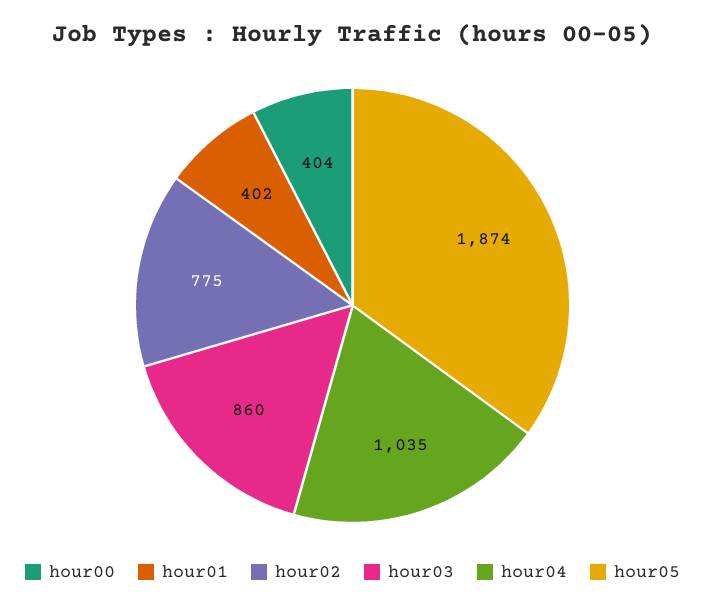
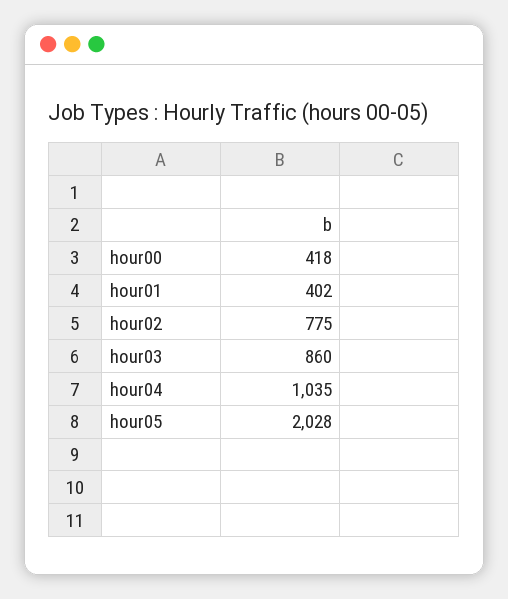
  {
-   "hour00": 404,
+   "hour00": 418,
    "hour01": 402,
    "hour02": 775,
    "hour03": 860,
    "hour04": 1035,
-   "hour05": 1874
+   "hour05": 2028
  }

